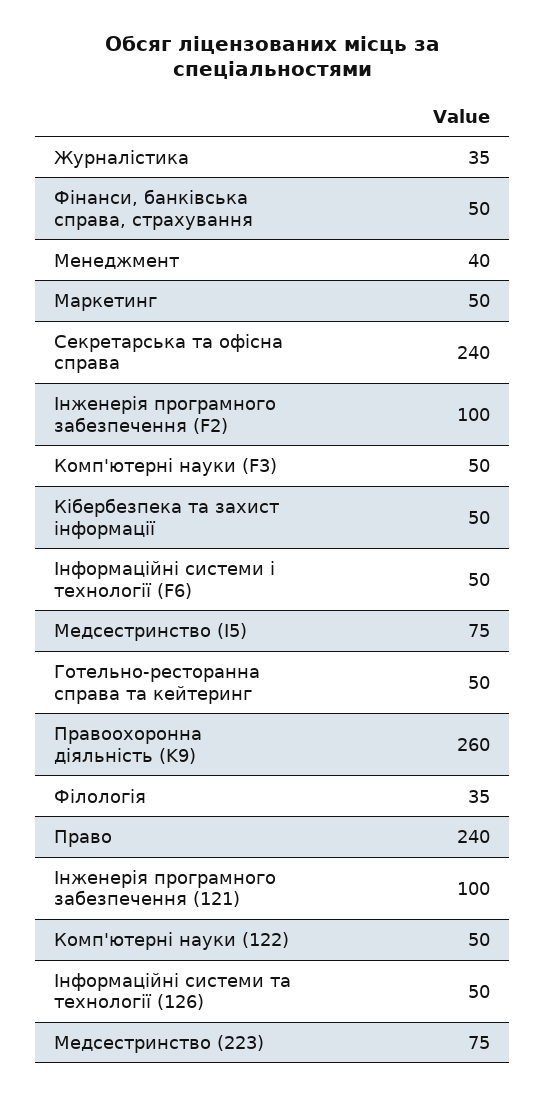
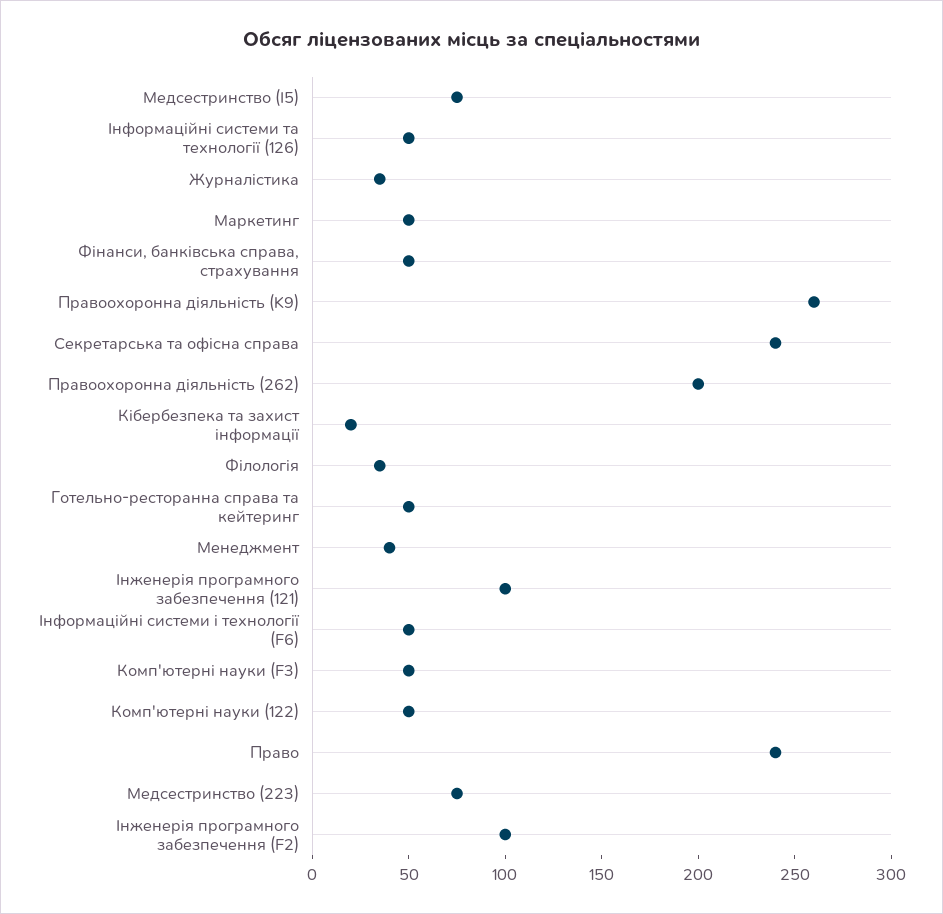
  {
    "Журналістика": 35,
    "Фінанси, банківська справа, страхування": 50,
    "Менеджмент": 40,
    "Маркетинг": 50,
    "Секретарська та офісна справа": 240,
    "Інженерія програмного забезпечення (F2)": 100,
    "Комп'ютерні науки (F3)": 50,
-   "Кібербезпека та захист інформації": 50,
+   "Кібербезпека та захист інформації": 20,
    "Інформаційні системи і технології (F6)": 50,
    "Медсестринство (I5)": 75,
    "Готельно-ресторанна справа та кейтеринг": 50,
    "Правоохоронна діяльність (K9)": 260,
    "Філологія": 35,
    "Право": 240,
    "Інженерія програмного забезпечення (121)": 100,
    "Комп'ютерні науки (122)": 50,
    "Інформаційні системи та технології (126)": 50,
-   "Медсестринство (223)": 75
+   "Медсестринство (223)": 75,
+   "Правоохоронна діяльність (262)": 200
  }

